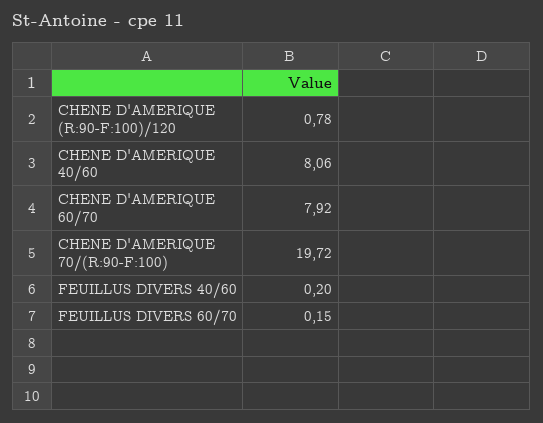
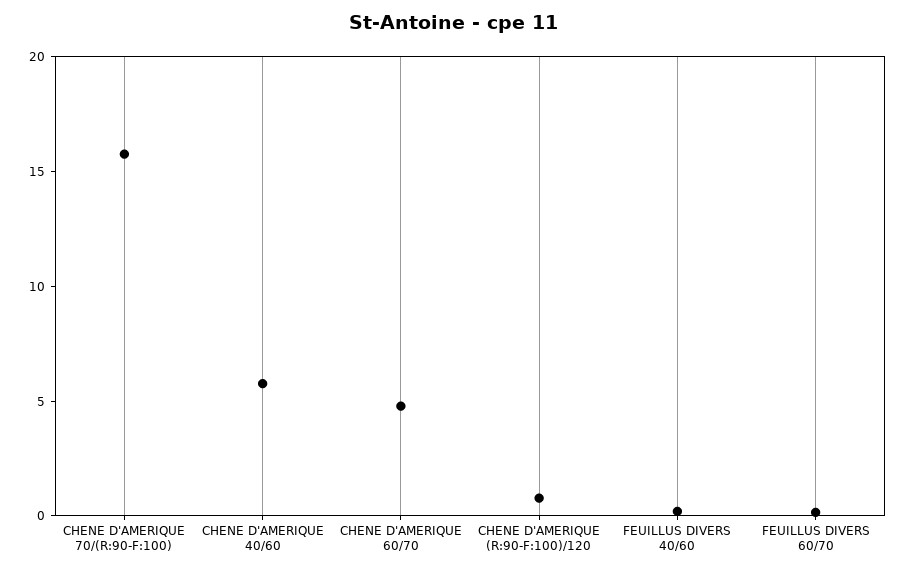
  {
    "CHENE D'AMERIQUE (R:90-F:100)/120": 0.78,
-   "CHENE D'AMERIQUE 40/60": 8.06,
+   "CHENE D'AMERIQUE 40/60": 6,
-   "CHENE D'AMERIQUE 60/70": 7.92,
+   "CHENE D'AMERIQUE 60/70": 5,
-   "CHENE D'AMERIQUE 70/(R:90-F:100)": 19.72,
+   "CHENE D'AMERIQUE 70/(R:90-F:100)": 16,
    "FEUILLUS DIVERS 40/60": 0.2,
    "FEUILLUS DIVERS 60/70": 0.15
  }

